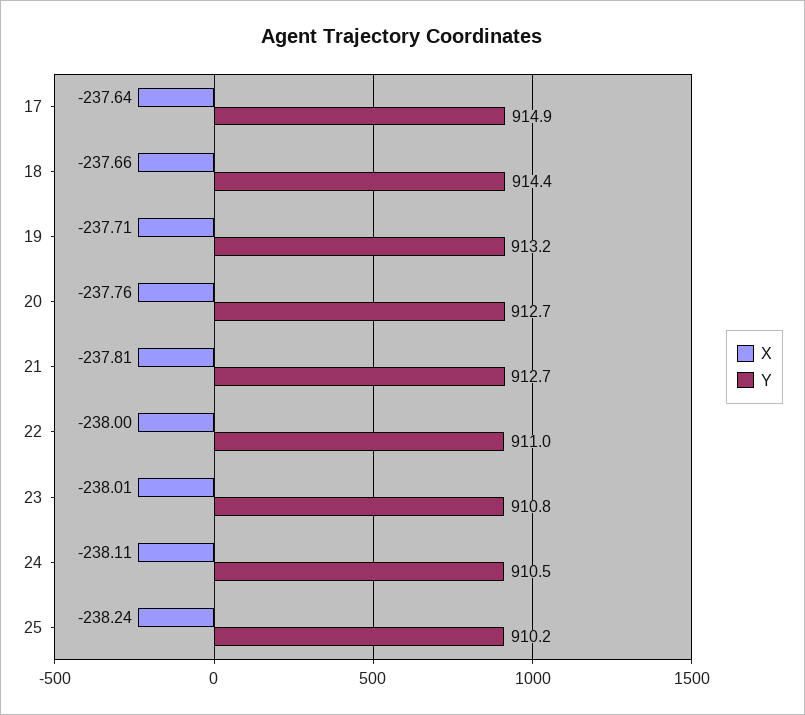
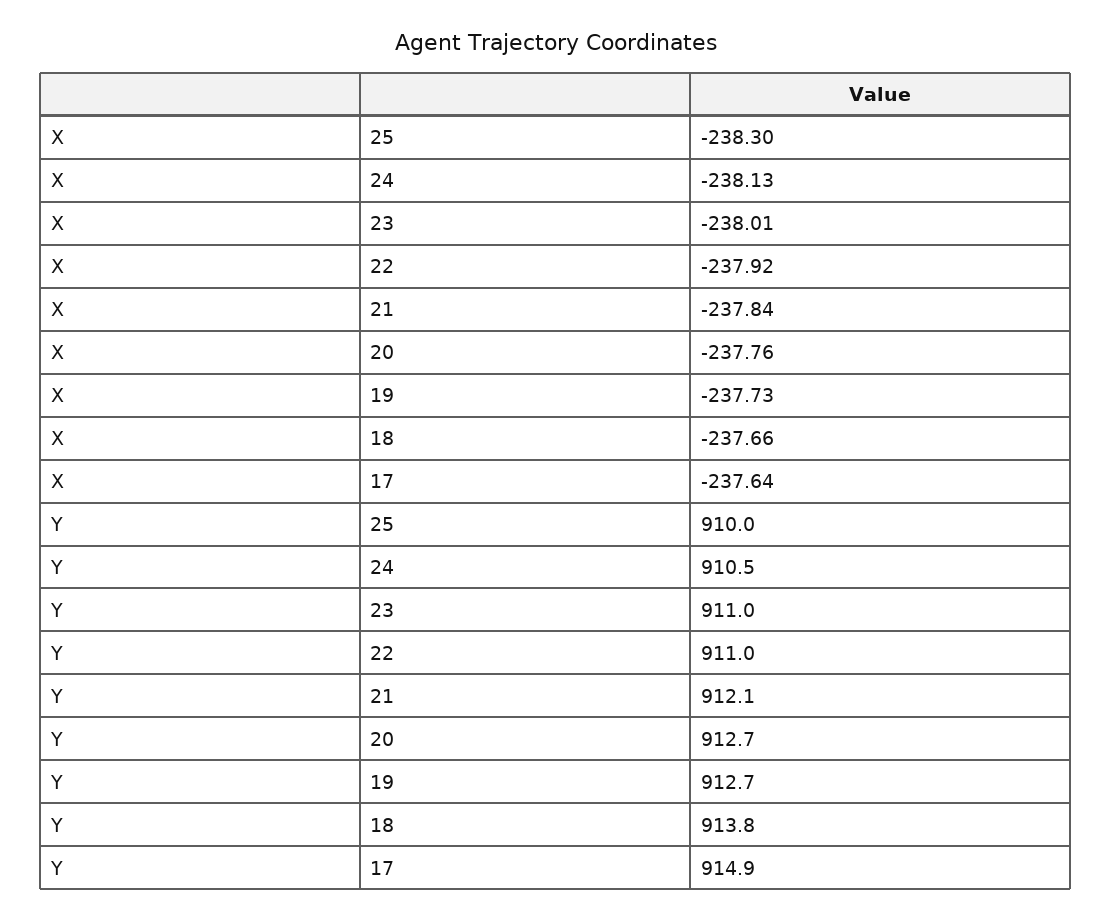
  {
    "X": {
      "17": -237.64,
      "18": -237.66,
-     "19": -237.71,
+     "19": -237.73,
      "20": -237.76,
-     "21": -237.81,
+     "21": -237.84,
-     "22": -238,
+     "22": -237.92,
      "23": -238.01,
-     "24": -238.11,
+     "24": -238.13,
-     "25": -238.24
+     "25": -238.3
    },
    "Y": {
      "17": 914.9,
-     "18": 914.4,
+     "18": 913.8,
-     "19": 913.2,
+     "19": 912.7,
      "20": 912.7,
-     "21": 912.7,
+     "21": 912.1,
      "22": 911,
-     "23": 910.8,
+     "23": 911,
      "24": 910.5,
-     "25": 910.2
+     "25": 910
    }
  }

